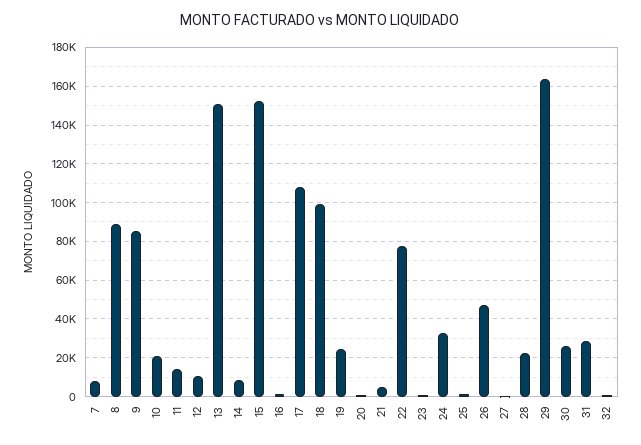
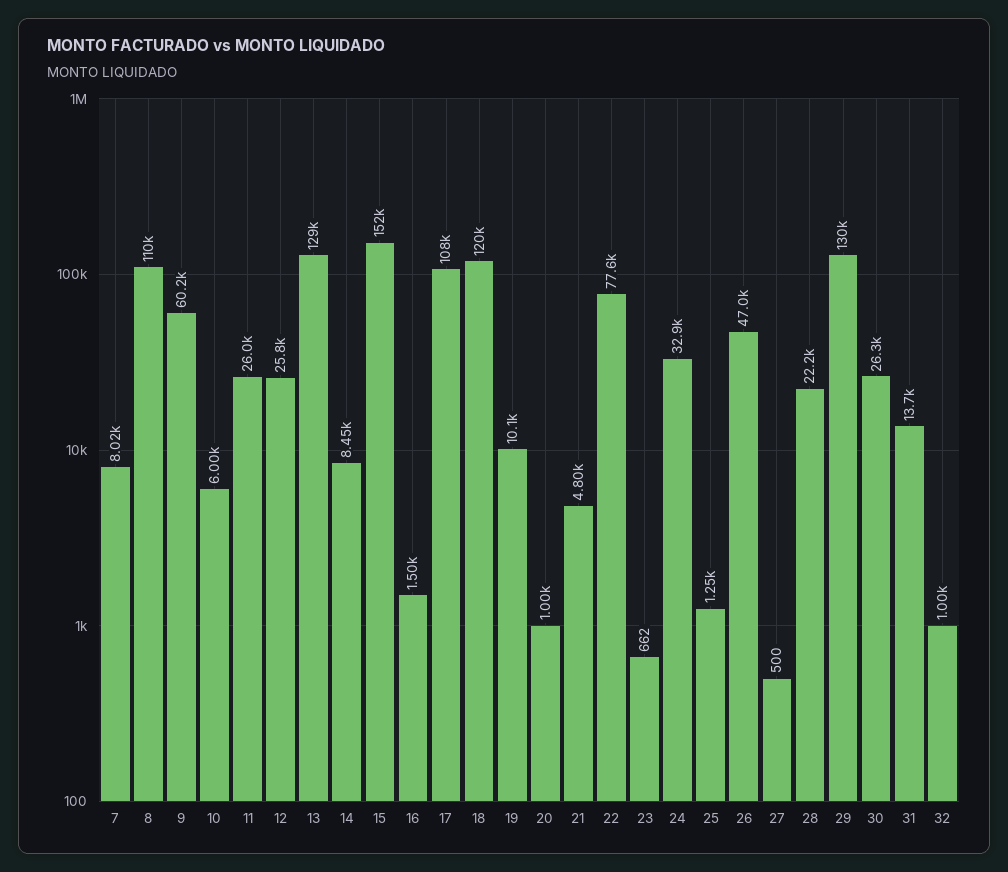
  {
    "7": 8020,
-   "8": 90000,
+   "8": 110000,
-   "9": 85000,
+   "9": 60200,
-   "10": 20000,
+   "10": 6000,
-   "11": 15000,
+   "11": 26000,
-   "12": 10000,
+   "12": 25800,
-   "13": 150000,
+   "13": 129000,
    "14": 8450,
    "15": 152000,
    "16": 1500,
    "17": 108000,
-   "18": 100000,
+   "18": 120000,
-   "19": 25000,
+   "19": 10100,
    "20": 1000,
    "21": 4800,
    "22": 77600,
    "23": 662,
    "24": 32900,
    "25": 1250,
    "26": 47000,
    "27": 500,
    "28": 22200,
-   "29": 165000,
+   "29": 130000,
    "30": 26300,
-   "31": 30000,
+   "31": 13700,
    "32": 1000
  }

